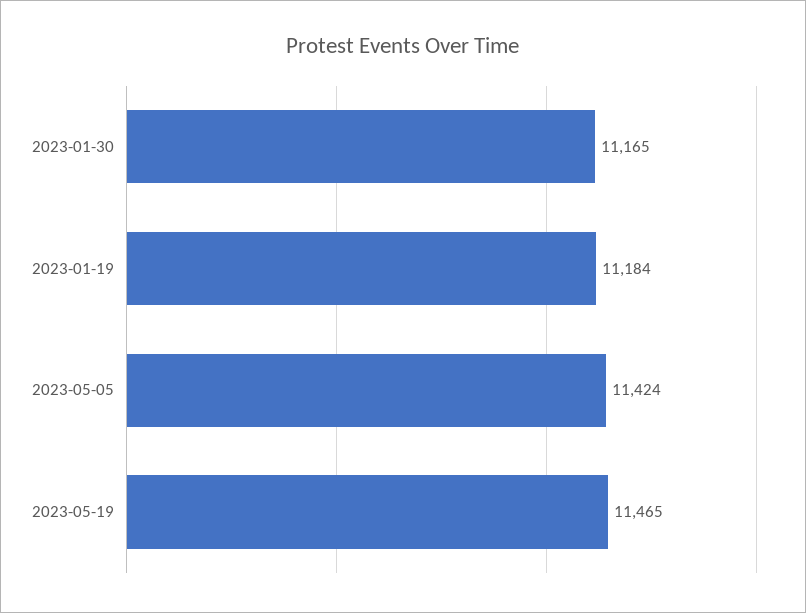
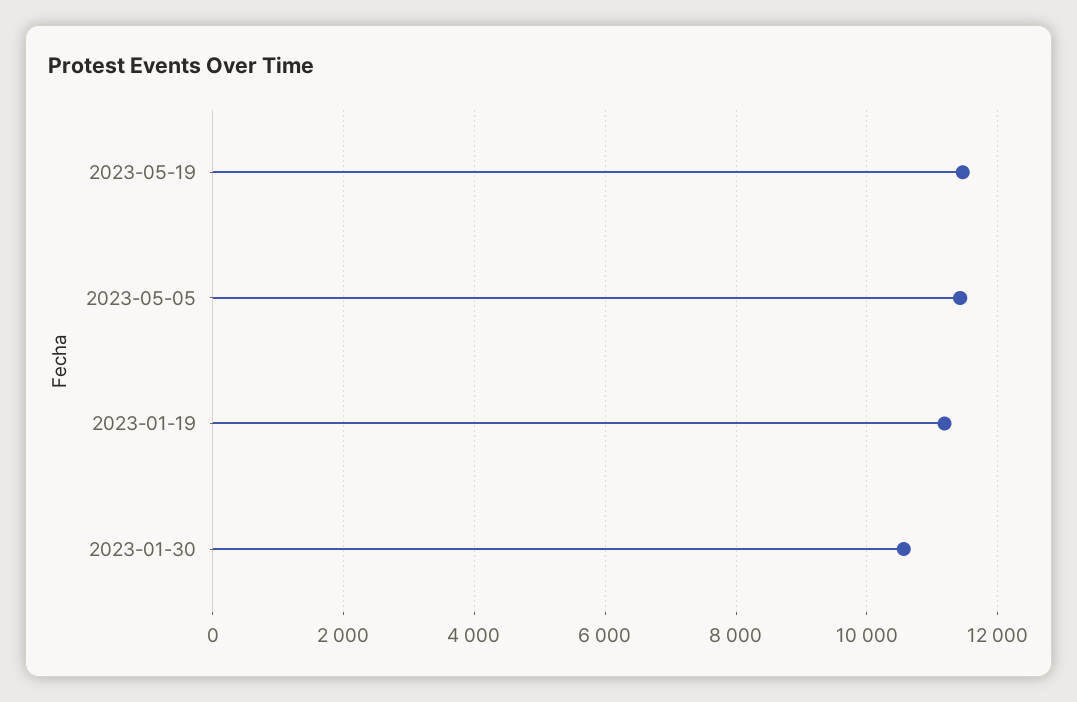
  {
-   "2023-01-30": 11165,
+   "2023-01-30": 10600,
    "2023-01-19": 11184,
    "2023-05-05": 11424,
    "2023-05-19": 11465
  }

